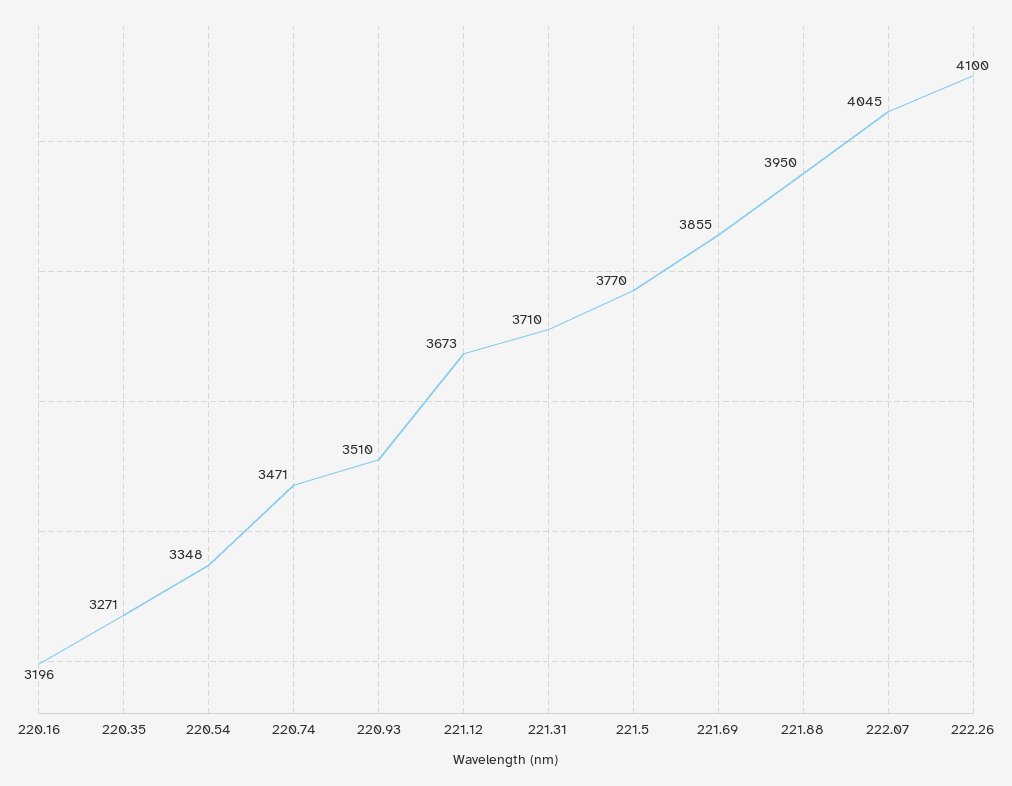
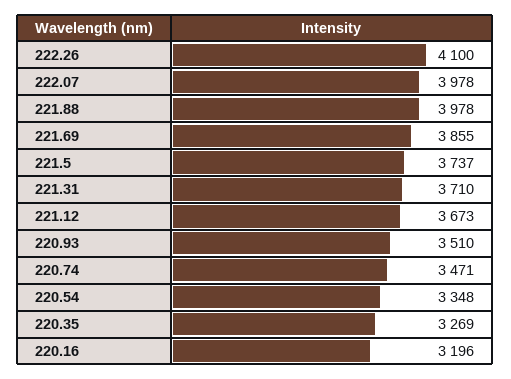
  {
    "220.16": 3196,
-   "220.35": 3271,
+   "220.35": 3269,
    "220.54": 3348,
    "220.74": 3471,
    "220.93": 3510,
    "221.12": 3673,
    "221.31": 3710,
-   "221.5": 3770,
+   "221.5": 3737,
    "221.69": 3855,
-   "221.88": 3950,
+   "221.88": 3978,
-   "222.07": 4045,
+   "222.07": 3978,
    "222.26": 4100
  }

